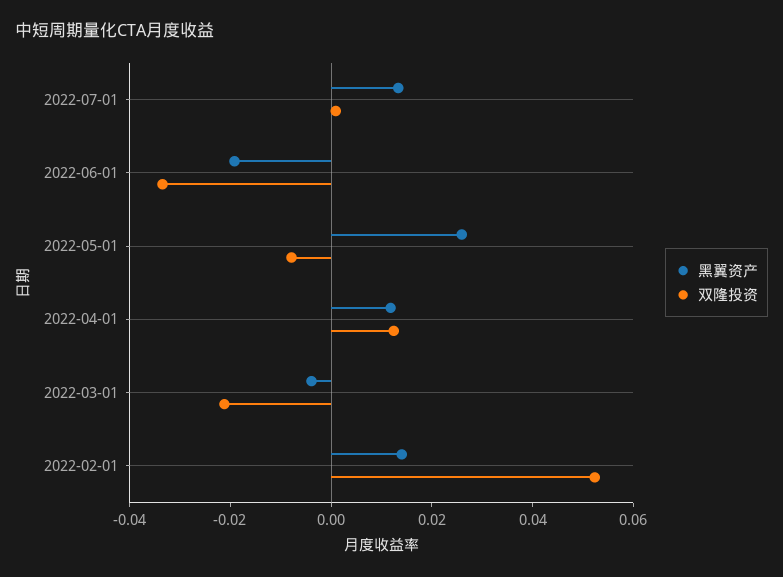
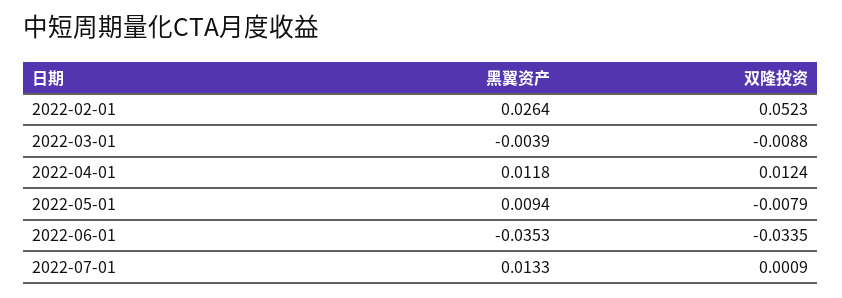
  {
    "黑翼资产": {
      "2022-07-01": 0.0133,
-     "2022-06-01": -0.02,
+     "2022-06-01": -0.0353,
-     "2022-05-01": 0.025,
+     "2022-05-01": 0.0094,
      "2022-04-01": 0.0118,
      "2022-03-01": -0.0039,
-     "2022-02-01": 0.015
+     "2022-02-01": 0.0264
    },
    "双隆投资": {
      "2022-07-01": 0.0009,
      "2022-06-01": -0.0335,
      "2022-05-01": -0.0079,
      "2022-04-01": 0.0124,
-     "2022-03-01": -0.02,
+     "2022-03-01": -0.0088,
      "2022-02-01": 0.0523
    }
  }

